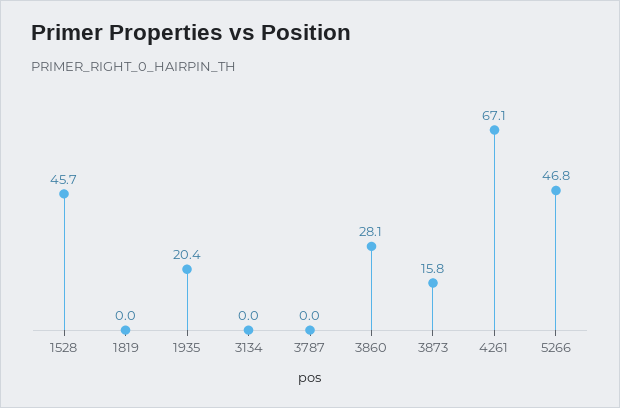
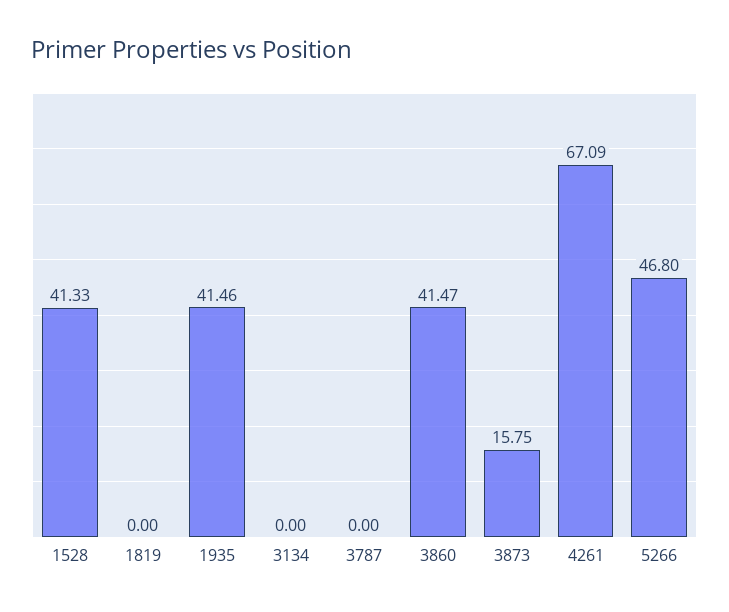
  {
-   "1528": 45.7,
+   "1528": 41.33,
    "1819": 0,
-   "1935": 20.4,
+   "1935": 41.46,
    "3134": 0,
    "3787": 0,
-   "3860": 28.1,
+   "3860": 41.47,
    "3873": 15.75,
    "4261": 67.09,
    "5266": 46.8
  }

